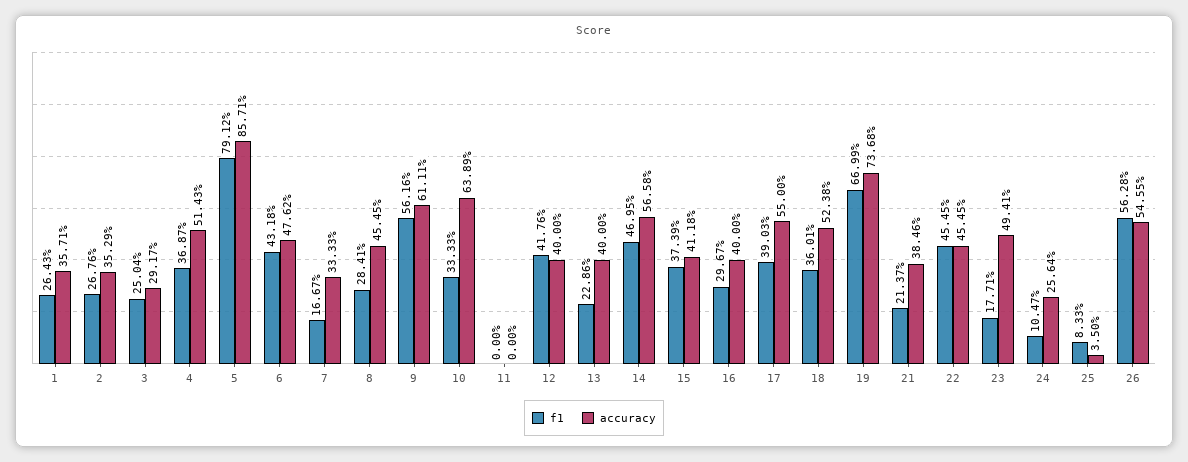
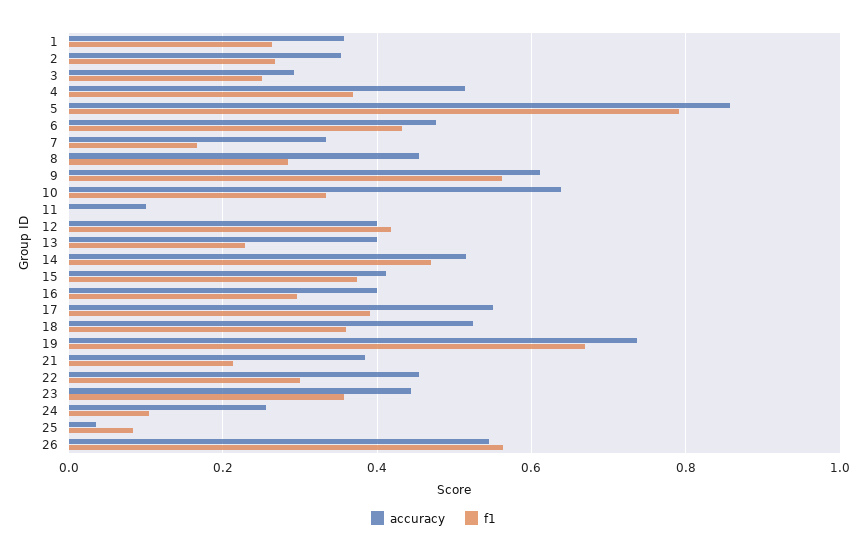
  {
    "f1": {
      "1": 0.2643,
      "2": 0.2676,
      "3": 0.2504,
      "4": 0.3687,
      "5": 0.7912,
      "6": 0.4318,
      "7": 0.1667,
      "8": 0.2841,
      "9": 0.5616,
      "10": 0.3333,
      "11": 0,
      "12": 0.4176,
      "13": 0.2286,
      "14": 0.4695,
      "15": 0.3739,
      "16": 0.2967,
      "17": 0.3903,
      "18": 0.3601,
      "19": 0.6699,
      "21": 0.2137,
-     "22": 0.4545,
+     "22": 0.3,
-     "23": 0.1771,
+     "23": 0.36,
      "24": 0.1047,
      "25": 0.0833,
      "26": 0.5628
    },
    "accuracy": {
      "1": 0.3571,
      "2": 0.3529,
      "3": 0.2917,
      "4": 0.5143,
      "5": 0.8571,
      "6": 0.4762,
      "7": 0.3333,
      "8": 0.4545,
      "9": 0.6111,
      "10": 0.6389,
-     "11": 0,
+     "11": 0.1,
      "12": 0.4,
      "13": 0.4,
-     "14": 0.5658,
+     "14": 0.52,
      "15": 0.4118,
      "16": 0.4,
      "17": 0.55,
      "18": 0.5238,
      "19": 0.7368,
      "21": 0.3846,
      "22": 0.4545,
-     "23": 0.4941,
+     "23": 0.44,
      "24": 0.2564,
      "25": 0.035,
      "26": 0.5455
    }
  }

